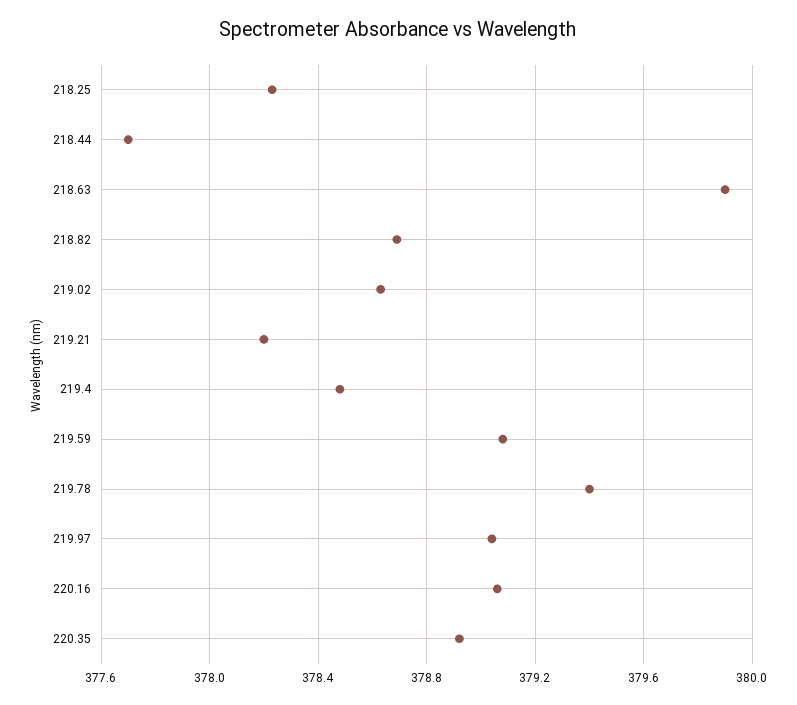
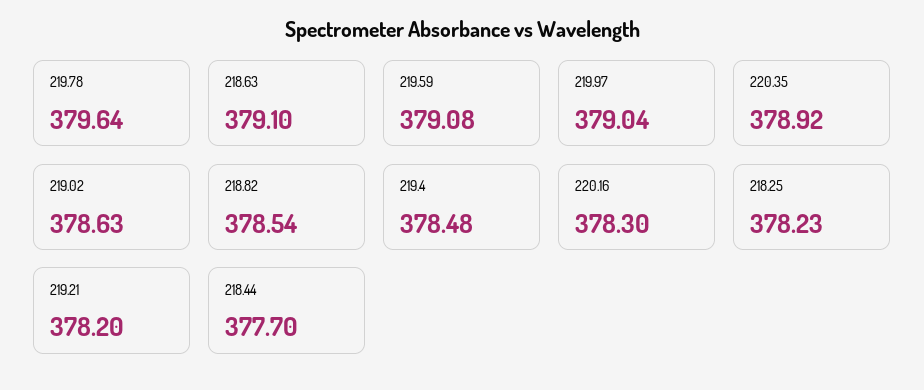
  {
    "218.25": 378.23,
    "218.44": 377.7,
-   "218.63": 379.9,
+   "218.63": 379.1,
-   "218.82": 378.7,
+   "218.82": 378.54,
    "219.02": 378.63,
    "219.21": 378.2,
    "219.4": 378.48,
    "219.59": 379.08,
-   "219.78": 379.4,
+   "219.78": 379.64,
    "219.97": 379.04,
-   "220.16": 379.05,
+   "220.16": 378.3,
    "220.35": 378.92
  }

